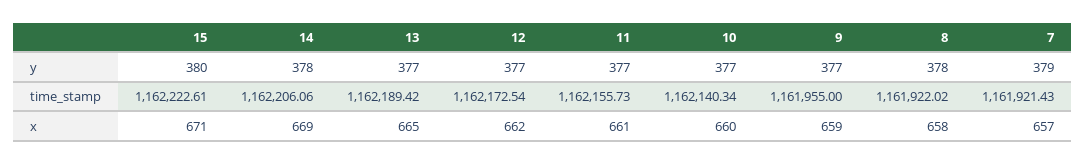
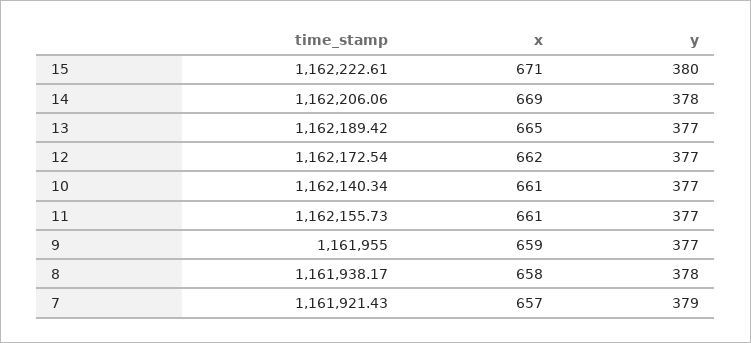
  {
    "15": {
      "y": 380,
      "time_stamp": 1162222.61,
      "x": 671
    },
    "14": {
      "y": 378,
      "time_stamp": 1162206.06,
      "x": 669
    },
    "13": {
      "y": 377,
      "time_stamp": 1162189.42,
      "x": 665
    },
    "12": {
      "y": 377,
      "time_stamp": 1162172.54,
      "x": 662
    },
    "11": {
      "y": 377,
      "time_stamp": 1162155.73,
      "x": 661
    },
    "10": {
      "y": 377,
      "time_stamp": 1162140.34,
-     "x": 660
+     "x": 661
    },
    "9": {
      "y": 377,
      "time_stamp": 1161955,
      "x": 659
    },
    "8": {
      "y": 378,
-     "time_stamp": 1161922.02,
+     "time_stamp": 1161938.17,
      "x": 658
    },
    "7": {
      "y": 379,
      "time_stamp": 1161921.43,
      "x": 657
    }
  }

